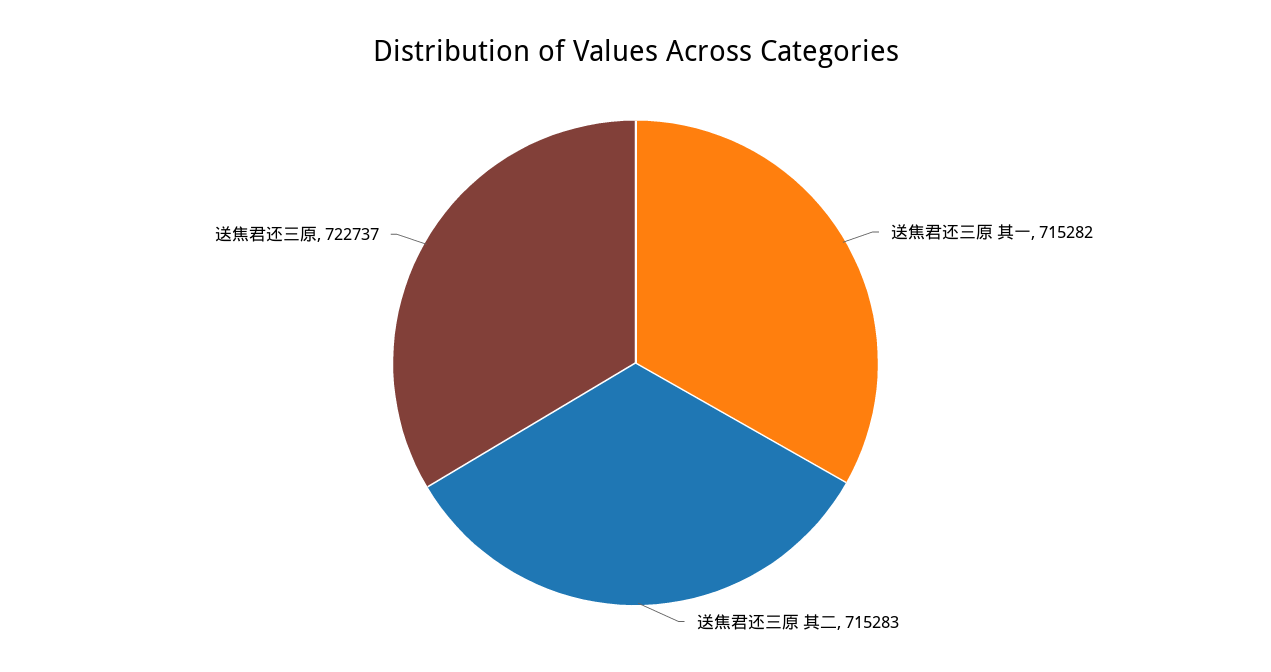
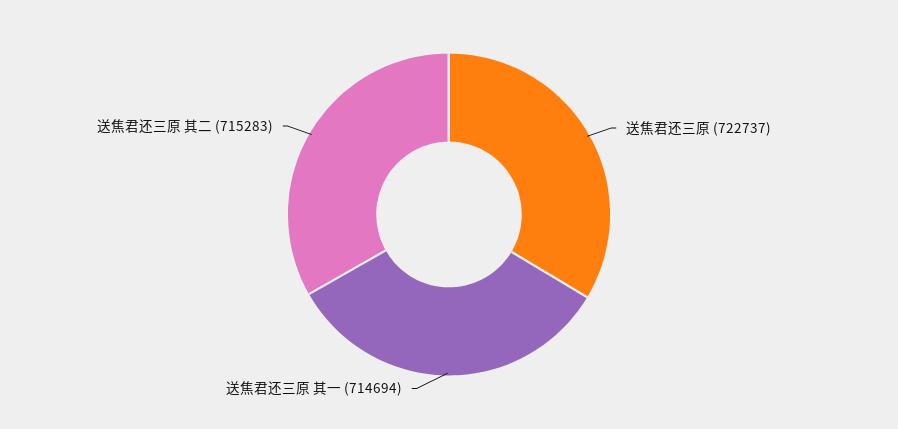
  {
-   "送焦君还三原 其一": 715282,
+   "送焦君还三原 其一": 714694,
    "送焦君还三原 其二": 715283,
    "送焦君还三原": 722737
  }

